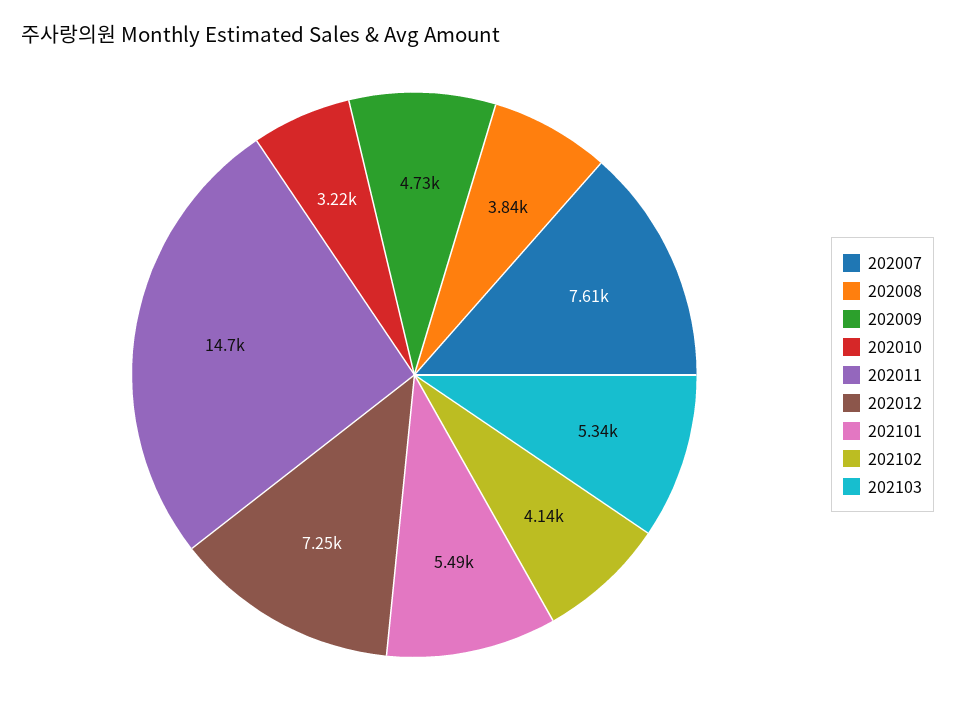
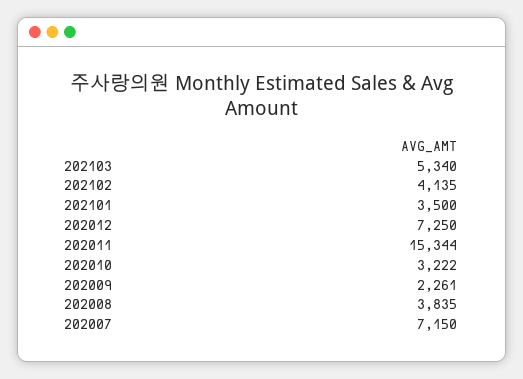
  {
-   "202007": 7610,
+   "202007": 7150,
    "202008": 3835,
-   "202009": 4730,
+   "202009": 2261,
    "202010": 3222,
-   "202011": 14700,
+   "202011": 15344,
    "202012": 7250,
-   "202101": 5490,
+   "202101": 3500,
    "202102": 4135,
    "202103": 5340
  }

